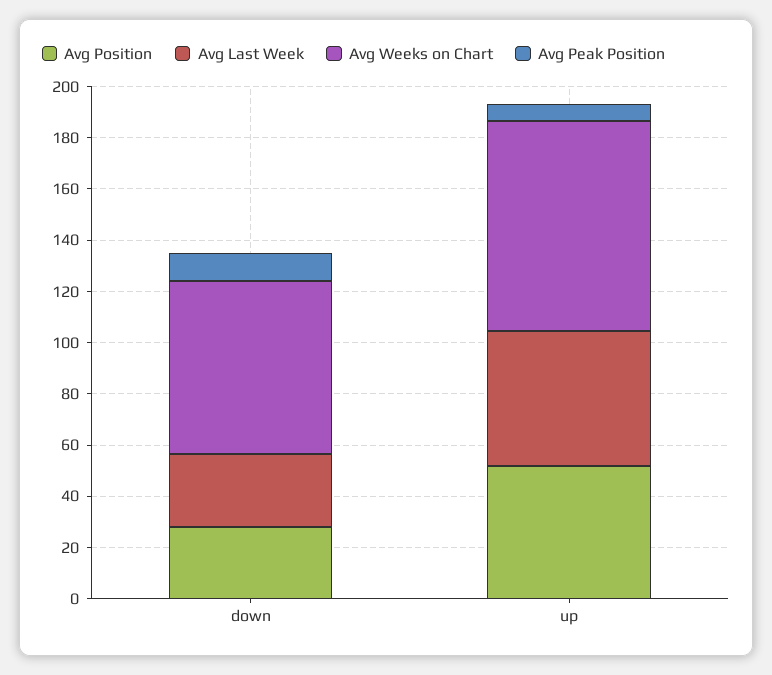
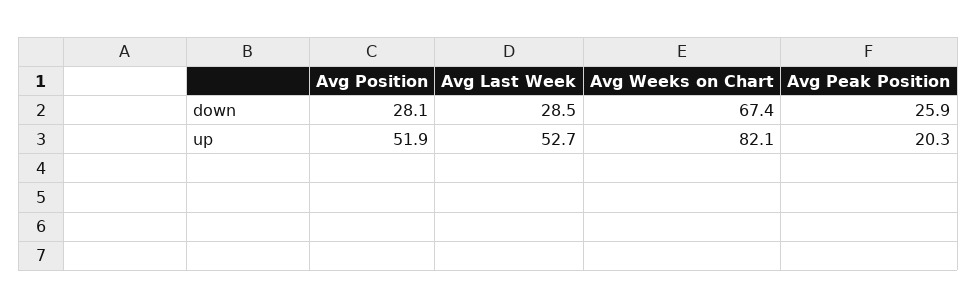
  {
    "Avg Position": {
      "down": 28.1,
      "up": 51.9
    },
    "Avg Last Week": {
      "down": 28.5,
      "up": 52.7
    },
    "Avg Weeks on Chart": {
      "down": 67.4,
      "up": 82.1
    },
    "Avg Peak Position": {
-     "down": 10,
+     "down": 25.9,
-     "up": 5
+     "up": 20.3
    }
  }

